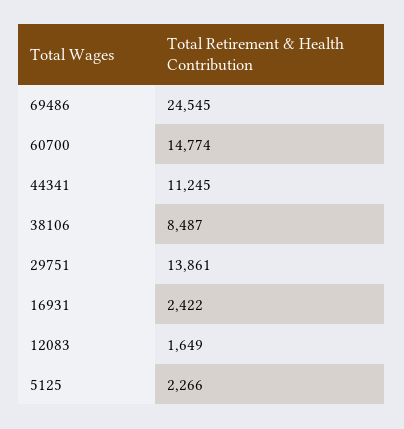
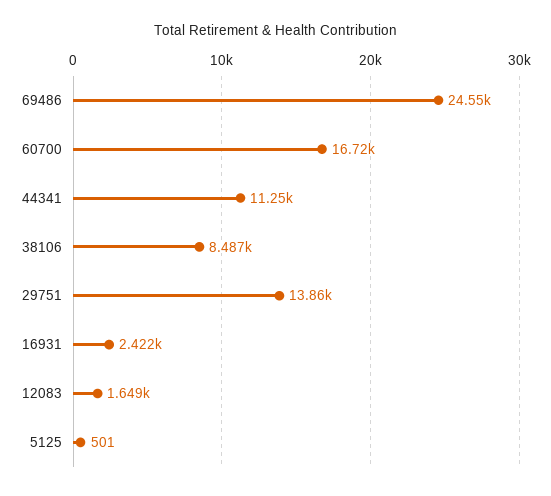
  {
    "69486": 24545,
-   "60700": 14774,
+   "60700": 16720,
    "44341": 11245,
    "38106": 8487,
    "29751": 13861,
    "16931": 2422,
    "12083": 1649,
-   "5125": 2266
+   "5125": 501
  }

